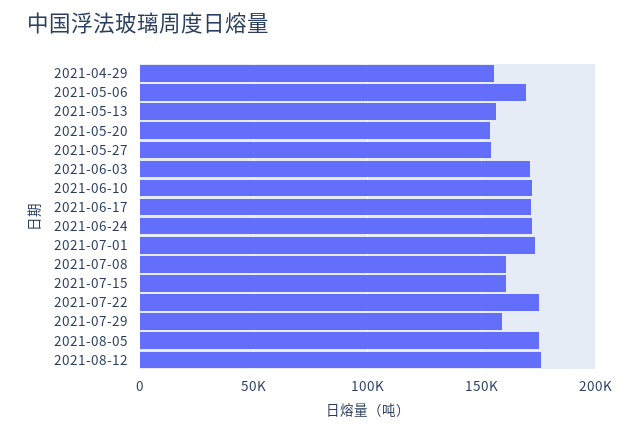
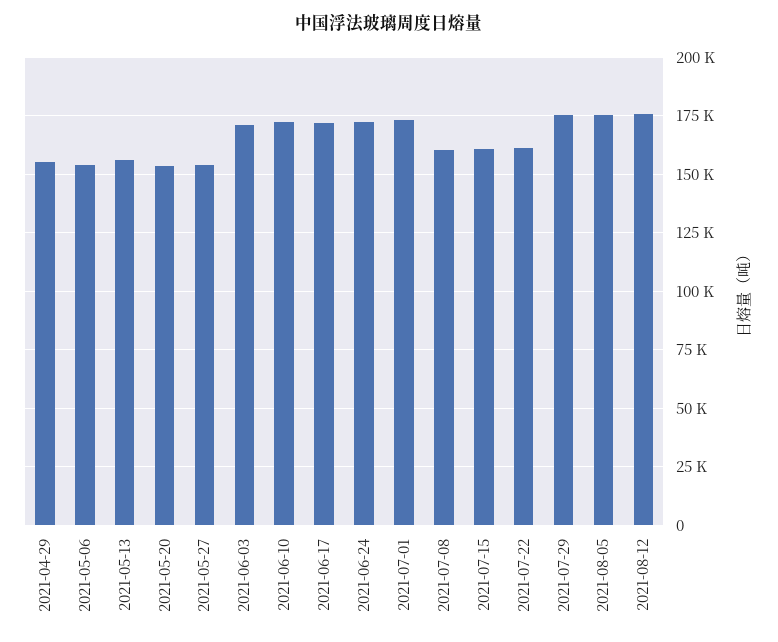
  {
    "2021-04-29": 155000,
-   "2021-05-06": 170000,
+   "2021-05-06": 155000,
    "2021-05-13": 155000,
    "2021-05-20": 155000,
    "2021-05-27": 155000,
    "2021-06-03": 170000,
    "2021-06-10": 170000,
    "2021-06-17": 170000,
    "2021-06-24": 170000,
    "2021-07-01": 175000,
    "2021-07-08": 160000,
    "2021-07-15": 160000,
-   "2021-07-22": 175000,
+   "2021-07-22": 160000,
-   "2021-07-29": 160000,
+   "2021-07-29": 175000,
    "2021-08-05": 175000,
    "2021-08-12": 175000
  }

